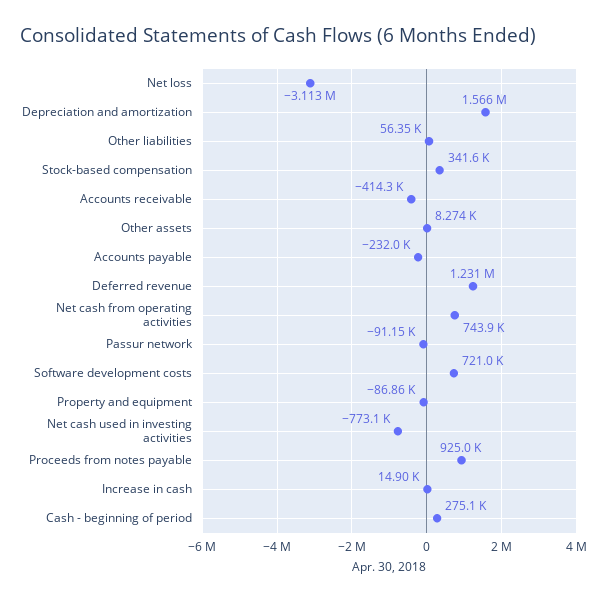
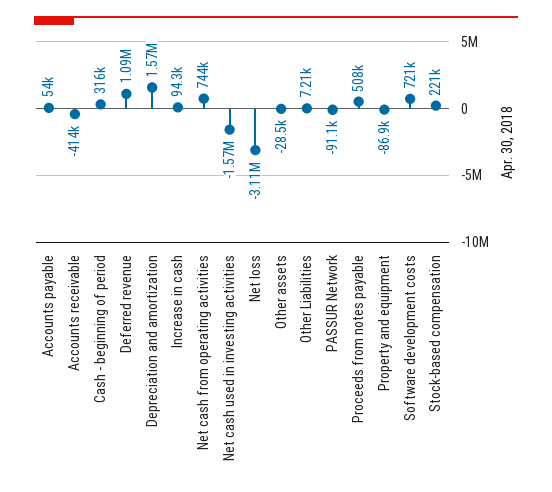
  {
    "Net loss": -3113000,
    "Depreciation and amortization": 1566000,
-   "Other liabilities": 56350,
+   "Other liabilities": 7210,
-   "Stock-based compensation": 341600,
+   "Stock-based compensation": 221000,
    "Accounts receivable": -414300,
-   "Other assets": 8274,
+   "Other assets": -28500,
-   "Accounts payable": -232000,
+   "Accounts payable": 54000,
-   "Deferred revenue": 1231000,
+   "Deferred revenue": 1090000,
    "Net cash from operating activities": 743900,
    "Passur network": -91150,
    "Software development costs": 721000,
    "Property and equipment": -86860,
-   "Net cash used in investing activities": -773100,
+   "Net cash used in investing activities": -1570000,
-   "Proceeds from notes payable": 925000,
+   "Proceeds from notes payable": 508000,
-   "Increase in cash": 14900,
+   "Increase in cash": 94300,
-   "Cash - beginning of period": 275100
+   "Cash - beginning of period": 316000
  }

